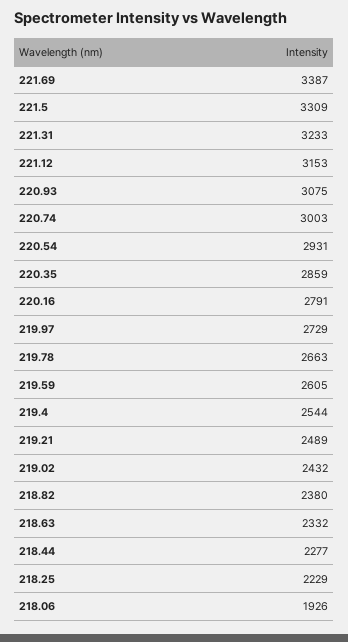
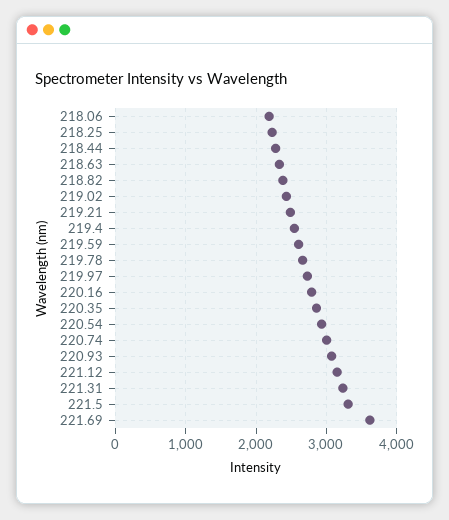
  {
-   "221.69": 3387,
+   "221.69": 3600,
    "221.5": 3309,
    "221.31": 3233,
    "221.12": 3153,
    "220.93": 3075,
    "220.74": 3003,
    "220.54": 2931,
    "220.35": 2859,
    "220.16": 2791,
    "219.97": 2729,
    "219.78": 2663,
    "219.59": 2605,
    "219.4": 2544,
    "219.21": 2489,
    "219.02": 2432,
    "218.82": 2380,
    "218.63": 2332,
    "218.44": 2277,
    "218.25": 2229,
-   "218.06": 1926
+   "218.06": 2200
  }

